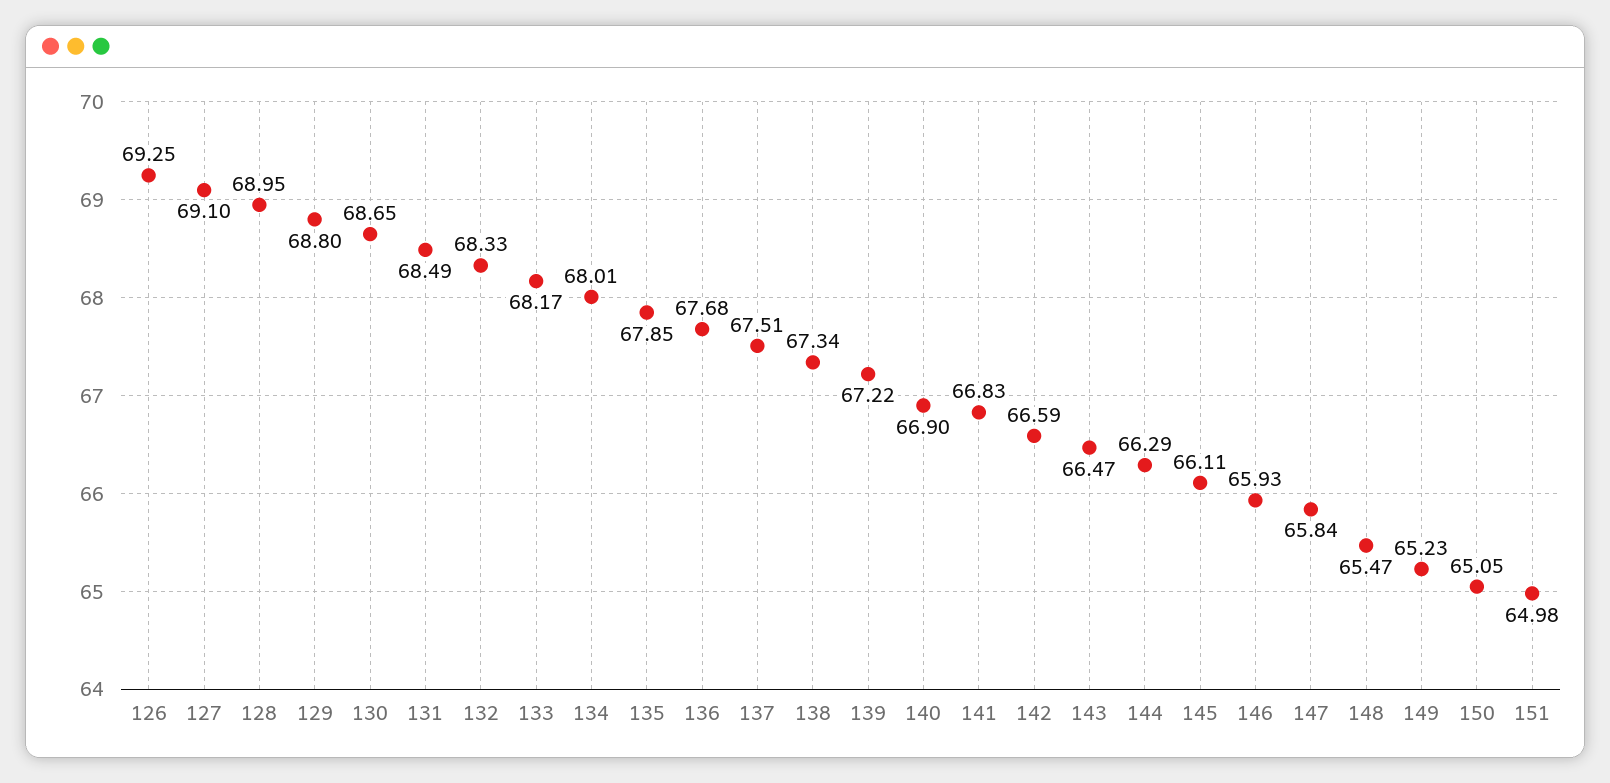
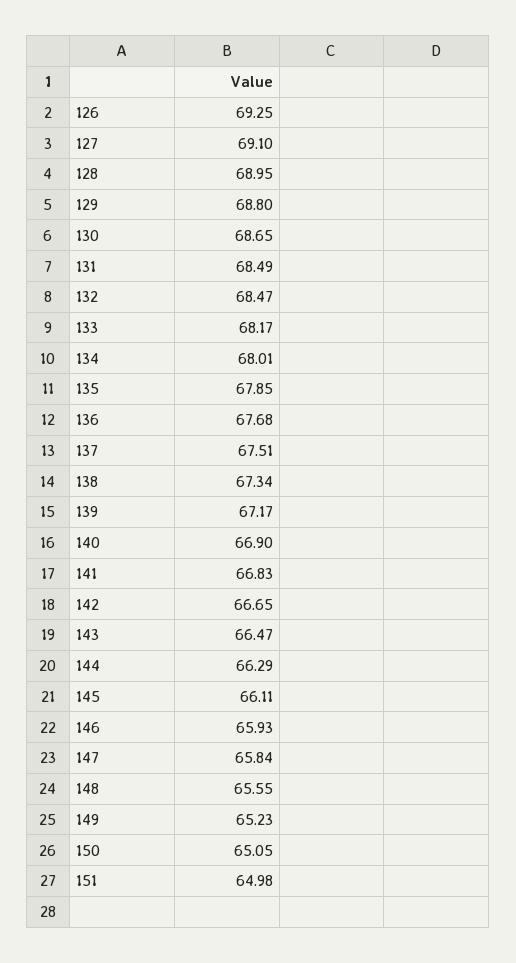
  {
    "126": 69.25,
    "127": 69.1,
    "128": 68.95,
    "129": 68.8,
    "130": 68.65,
    "131": 68.49,
-   "132": 68.33,
+   "132": 68.47,
    "133": 68.17,
    "134": 68.01,
    "135": 67.85,
    "136": 67.68,
    "137": 67.51,
    "138": 67.34,
-   "139": 67.22,
+   "139": 67.17,
    "140": 66.9,
    "141": 66.83,
-   "142": 66.59,
+   "142": 66.65,
    "143": 66.47,
    "144": 66.29,
    "145": 66.11,
    "146": 65.93,
    "147": 65.84,
-   "148": 65.47,
+   "148": 65.55,
    "149": 65.23,
    "150": 65.05,
    "151": 64.98
  }

